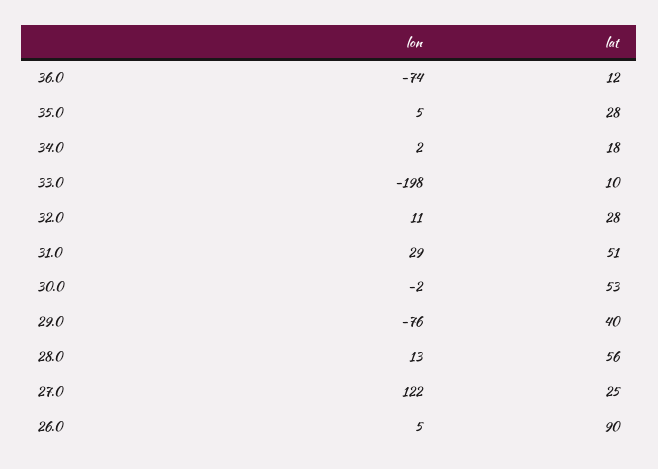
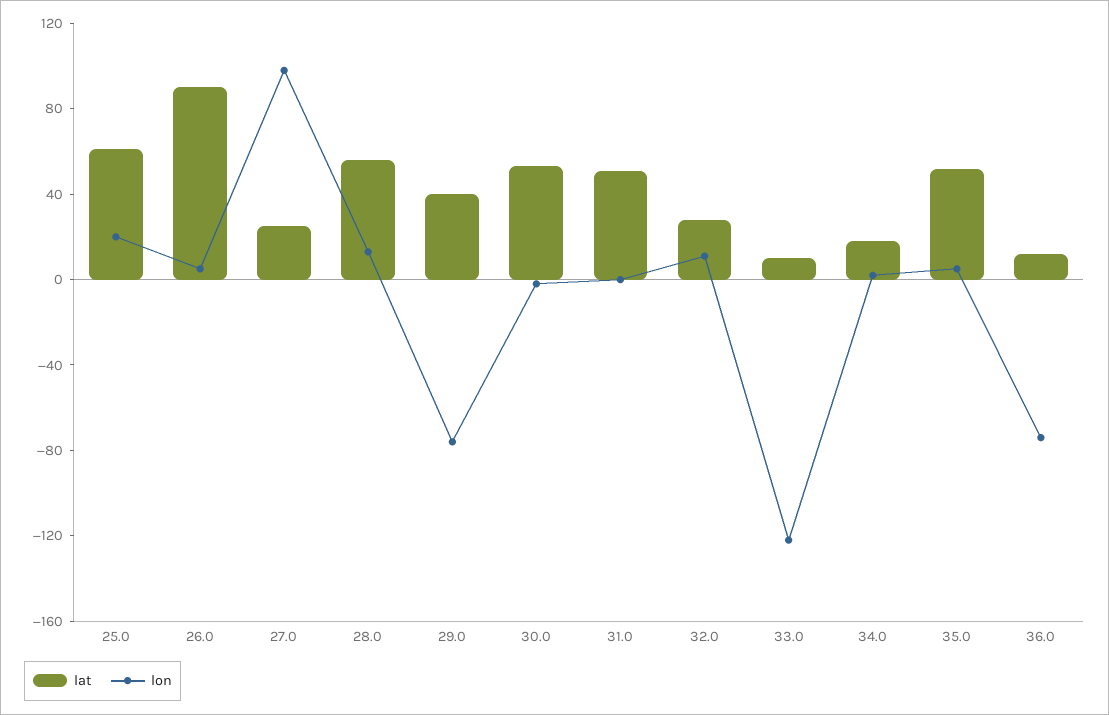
  {
    "lon": {
      "36.0": -74,
      "35.0": 5,
      "34.0": 2,
-     "33.0": -198,
+     "33.0": -120,
      "32.0": 11,
-     "31.0": 29,
+     "31.0": 0,
      "30.0": -2,
      "29.0": -76,
      "28.0": 13,
-     "27.0": 122,
+     "27.0": 100,
-     "26.0": 5
+     "26.0": 5,
+     "25.0": 20
    },
    "lat": {
      "36.0": 12,
-     "35.0": 28,
+     "35.0": 50,
      "34.0": 18,
      "33.0": 10,
      "32.0": 28,
      "31.0": 51,
      "30.0": 53,
      "29.0": 40,
      "28.0": 56,
      "27.0": 25,
-     "26.0": 90
+     "26.0": 90,
+     "25.0": 60
    }
  }

